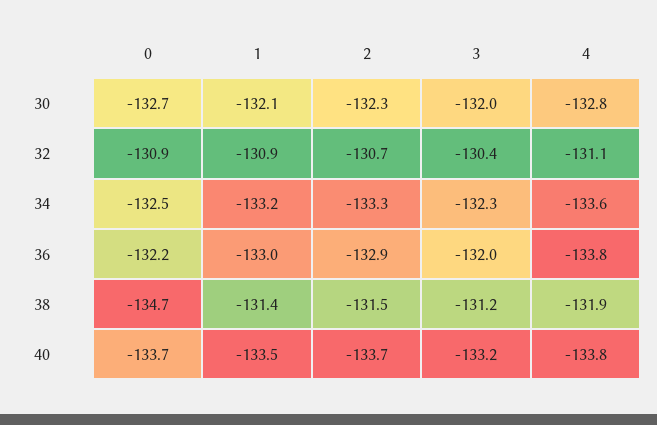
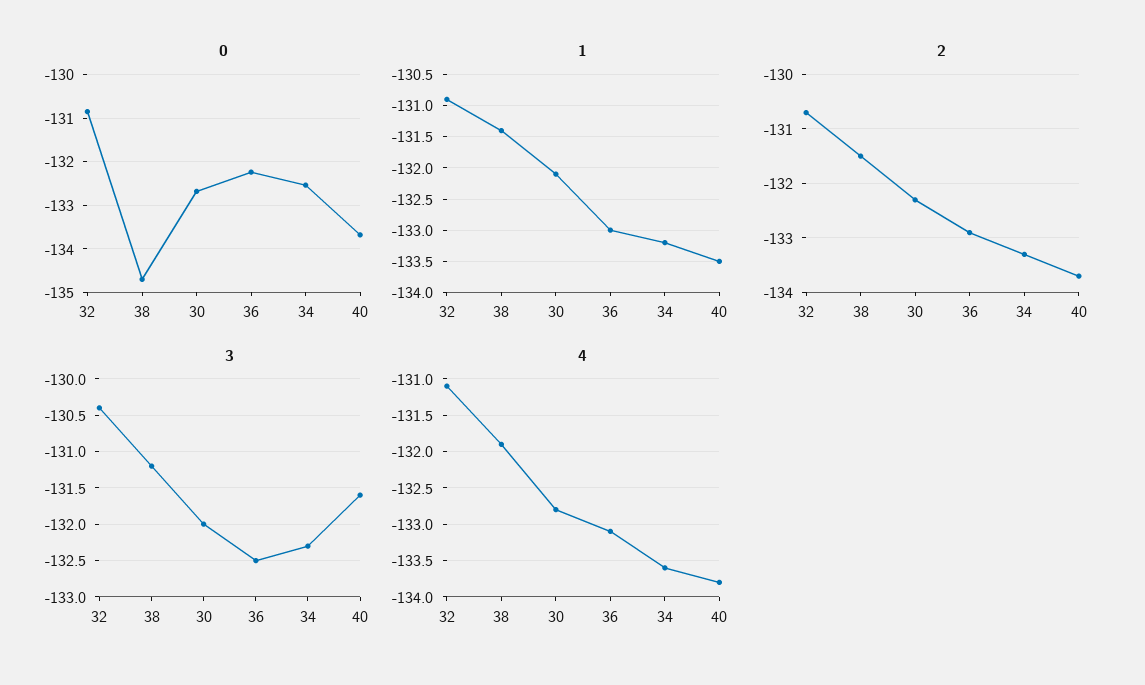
  {
    "0": {
      "30": -132.7,
      "32": -130.9,
      "34": -132.5,
      "36": -132.2,
      "38": -134.7,
      "40": -133.7
    },
    "1": {
      "30": -132.1,
      "32": -130.9,
      "34": -133.2,
      "36": -133,
      "38": -131.4,
      "40": -133.5
    },
    "2": {
      "30": -132.3,
      "32": -130.7,
      "34": -133.3,
      "36": -132.9,
      "38": -131.5,
      "40": -133.7
    },
    "3": {
      "30": -132,
      "32": -130.4,
      "34": -132.3,
-     "36": -132,
+     "36": -132.5,
      "38": -131.2,
-     "40": -133.2
+     "40": -131.6
    },
    "4": {
      "30": -132.8,
      "32": -131.1,
      "34": -133.6,
-     "36": -133.8,
+     "36": -133.1,
      "38": -131.9,
      "40": -133.8
    }
  }

